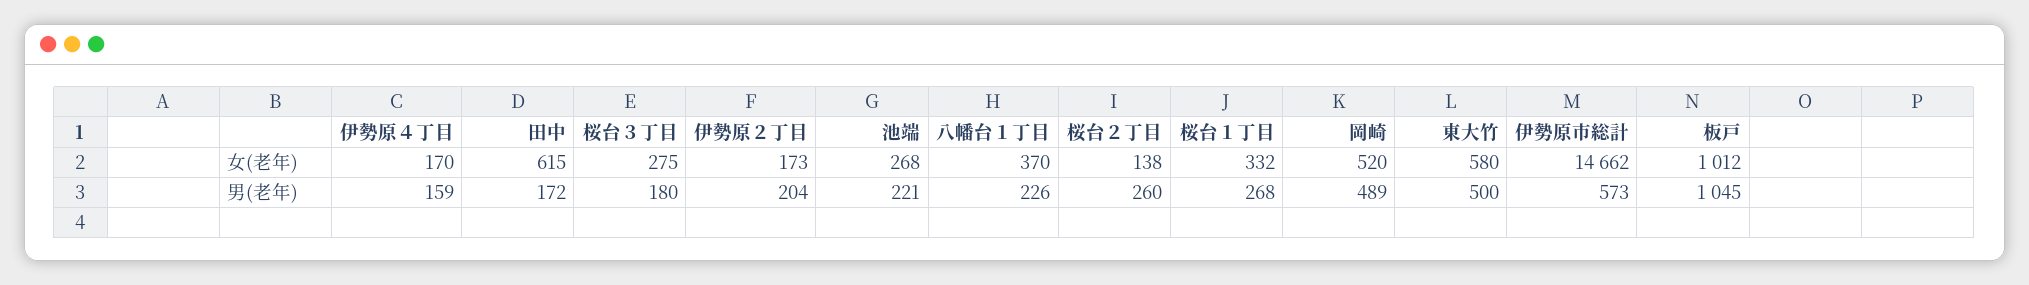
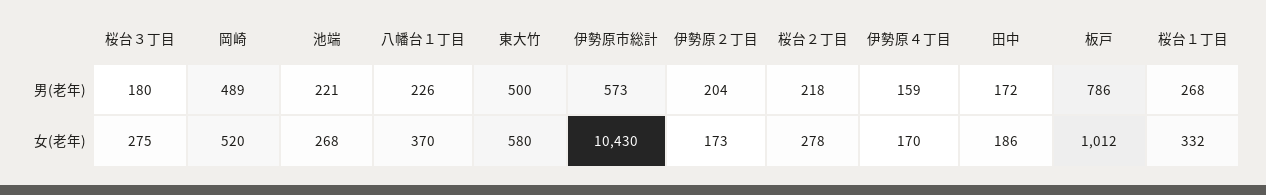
  {
    "伊勢原４丁目": {
      "女(老年)": 170,
      "男(老年)": 159
    },
    "田中": {
-     "女(老年)": 615,
+     "女(老年)": 186,
      "男(老年)": 172
    },
    "桜台３丁目": {
      "女(老年)": 275,
      "男(老年)": 180
    },
    "伊勢原２丁目": {
      "女(老年)": 173,
      "男(老年)": 204
    },
    "池端": {
      "女(老年)": 268,
      "男(老年)": 221
    },
    "八幡台１丁目": {
      "女(老年)": 370,
      "男(老年)": 226
    },
    "桜台２丁目": {
-     "女(老年)": 138,
+     "女(老年)": 278,
-     "男(老年)": 260
+     "男(老年)": 218
    },
    "桜台１丁目": {
      "女(老年)": 332,
      "男(老年)": 268
    },
    "岡崎": {
      "女(老年)": 520,
      "男(老年)": 489
    },
    "東大竹": {
      "女(老年)": 580,
      "男(老年)": 500
    },
    "伊勢原市総計": {
-     "女(老年)": 14662,
+     "女(老年)": 10430,
      "男(老年)": 573
    },
    "板戸": {
      "女(老年)": 1012,
-     "男(老年)": 1045
+     "男(老年)": 786
    }
  }

